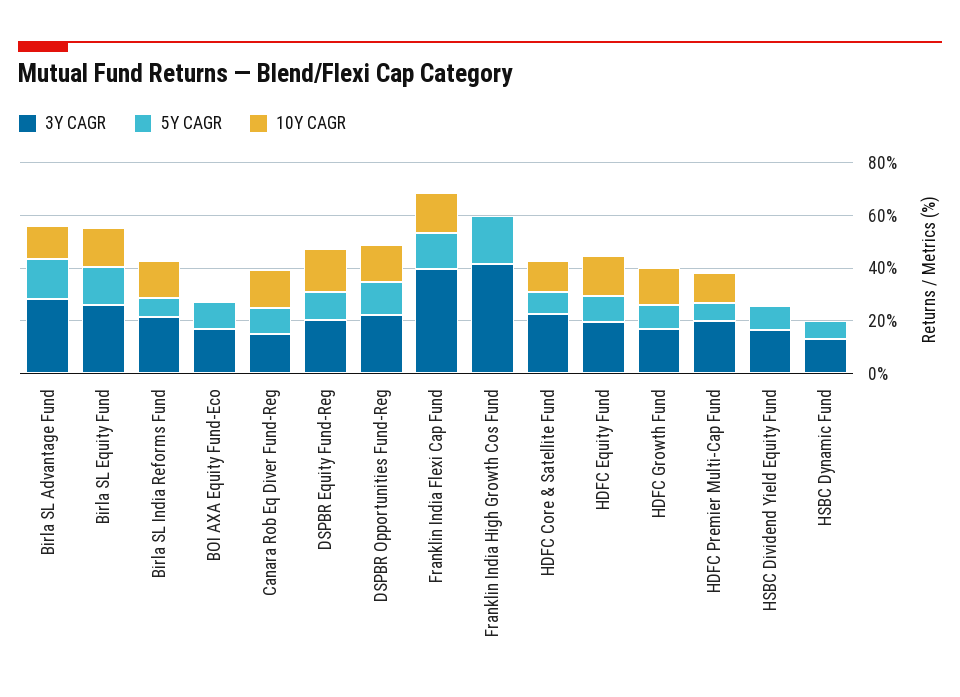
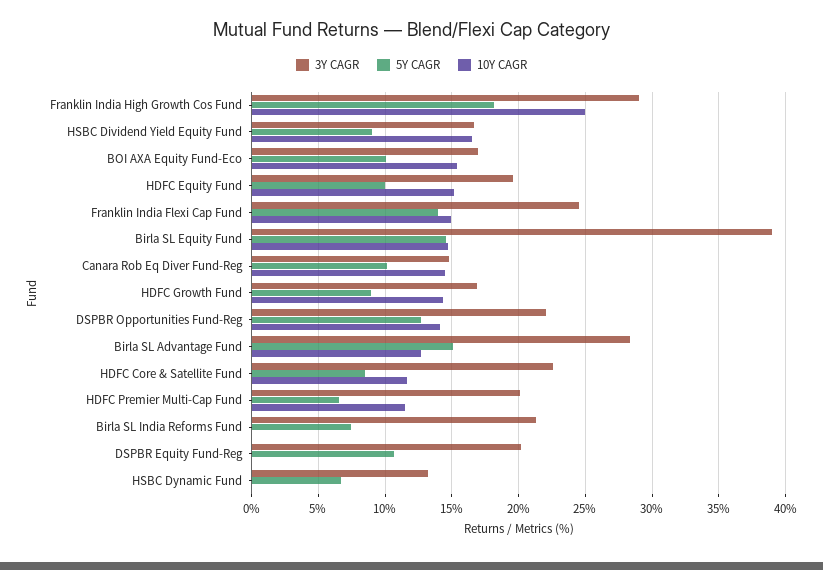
  {
    "3Y CAGR": {
      "Birla SL Advantage Fund": 28.5,
-     "Birla SL Equity Fund": 25,
+     "Birla SL Equity Fund": 39,
      "Birla SL India Reforms Fund": 21.5,
      "BOI AXA Equity Fund-Eco": 17,
      "Canara Rob Eq Diver Fund-Reg": 15,
      "DSPBR Equity Fund-Reg": 20,
      "DSPBR Opportunities Fund-Reg": 22,
-     "Franklin India Flexi Cap Fund": 40,
+     "Franklin India Flexi Cap Fund": 24.5,
-     "Franklin India High Growth Cos Fund": 40,
+     "Franklin India High Growth Cos Fund": 29,
      "HDFC Core & Satellite Fund": 22.5,
      "HDFC Equity Fund": 19.5,
      "HDFC Growth Fund": 17,
      "HDFC Premier Multi-Cap Fund": 20,
      "HSBC Dividend Yield Equity Fund": 16.5,
      "HSBC Dynamic Fund": 13
    },
    "5Y CAGR": {
      "Birla SL Advantage Fund": 15,
      "Birla SL Equity Fund": 14.5,
      "Birla SL India Reforms Fund": 7.5,
      "BOI AXA Equity Fund-Eco": 10,
      "Canara Rob Eq Diver Fund-Reg": 10,
      "DSPBR Equity Fund-Reg": 10.5,
      "DSPBR Opportunities Fund-Reg": 12.5,
      "Franklin India Flexi Cap Fund": 14,
      "Franklin India High Growth Cos Fund": 18,
      "HDFC Core & Satellite Fund": 8.5,
      "HDFC Equity Fund": 10,
      "HDFC Growth Fund": 9,
      "HDFC Premier Multi-Cap Fund": 6.5,
      "HSBC Dividend Yield Equity Fund": 9,
      "HSBC Dynamic Fund": 6.5
    },
    "10Y CAGR": {
      "Birla SL Advantage Fund": 12.5,
      "Birla SL Equity Fund": 14.5,
-     "Birla SL India Reforms Fund": 15,
+     "Birla SL India Reforms Fund": 0,
-     "BOI AXA Equity Fund-Eco": 0,
+     "BOI AXA Equity Fund-Eco": 15.5,
      "Canara Rob Eq Diver Fund-Reg": 14.5,
-     "DSPBR Equity Fund-Reg": 15,
+     "DSPBR Equity Fund-Reg": 0,
      "DSPBR Opportunities Fund-Reg": 14,
      "Franklin India Flexi Cap Fund": 15,
-     "Franklin India High Growth Cos Fund": 0,
+     "Franklin India High Growth Cos Fund": 25,
      "HDFC Core & Satellite Fund": 11.5,
      "HDFC Equity Fund": 15,
      "HDFC Growth Fund": 14.5,
      "HDFC Premier Multi-Cap Fund": 11.5,
-     "HSBC Dividend Yield Equity Fund": 0,
+     "HSBC Dividend Yield Equity Fund": 16.5,
      "HSBC Dynamic Fund": 0
    }
  }

